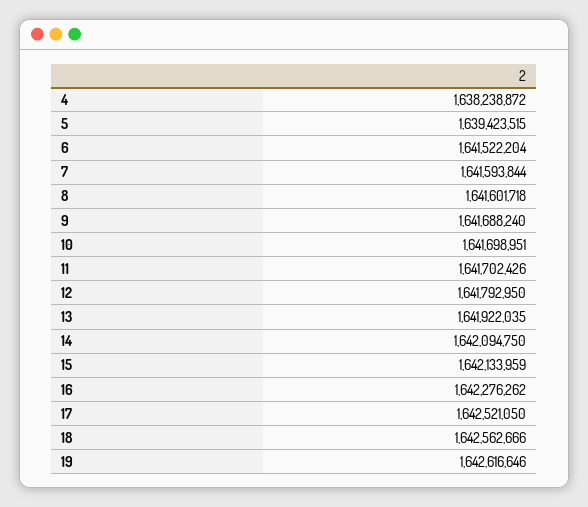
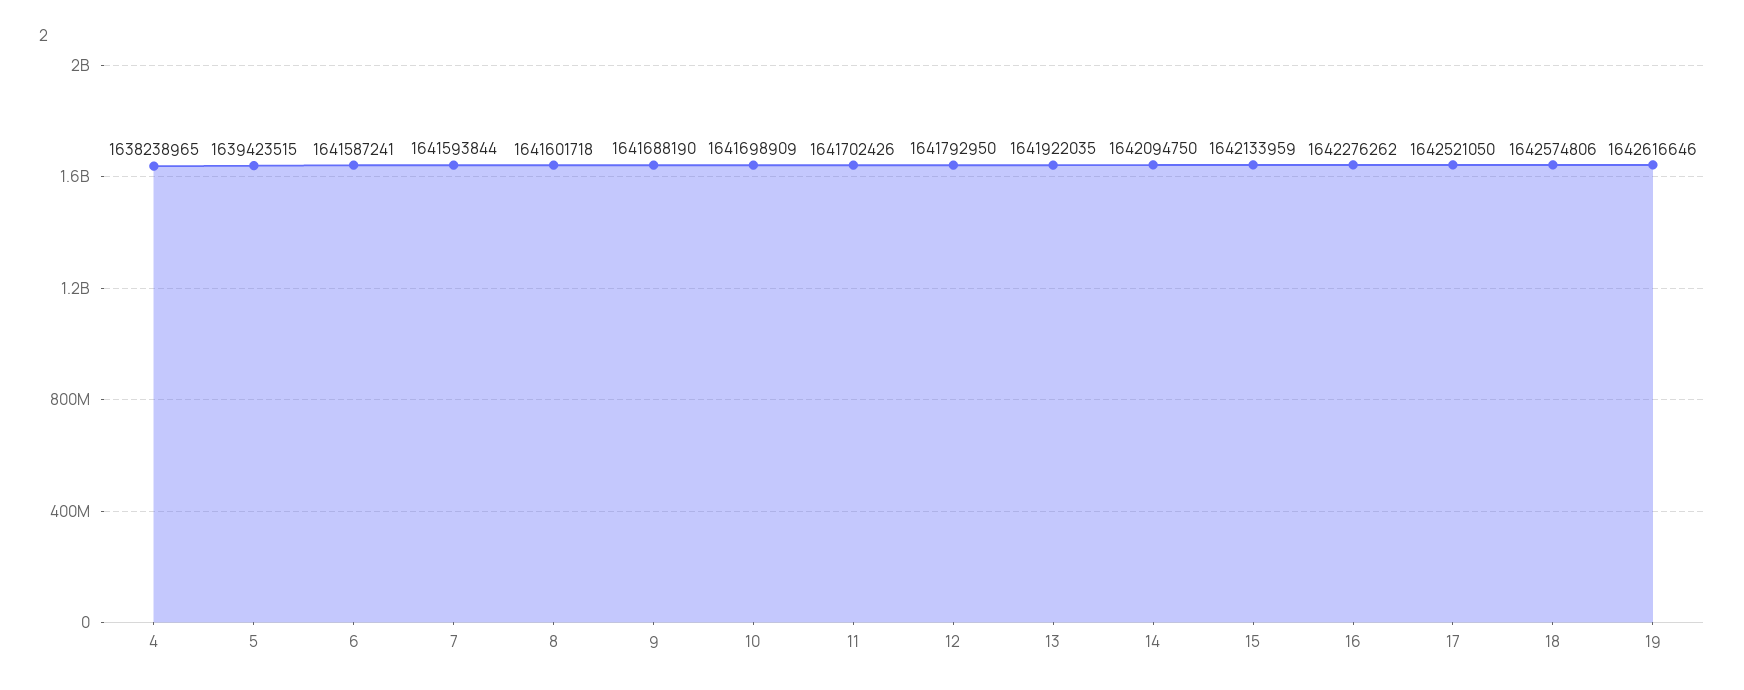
  {
-   "4": 1638238872,
+   "4": 1638238965,
    "5": 1639423515,
-   "6": 1641522204,
+   "6": 1641587241,
    "7": 1641593844,
    "8": 1641601718,
-   "9": 1641688240,
+   "9": 1641688190,
-   "10": 1641698951,
+   "10": 1641698909,
    "11": 1641702426,
    "12": 1641792950,
    "13": 1641922035,
    "14": 1642094750,
    "15": 1642133959,
    "16": 1642276262,
    "17": 1642521050,
-   "18": 1642562666,
+   "18": 1642574806,
    "19": 1642616646
  }

